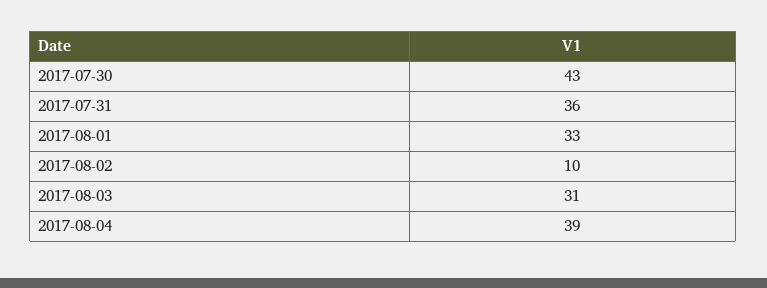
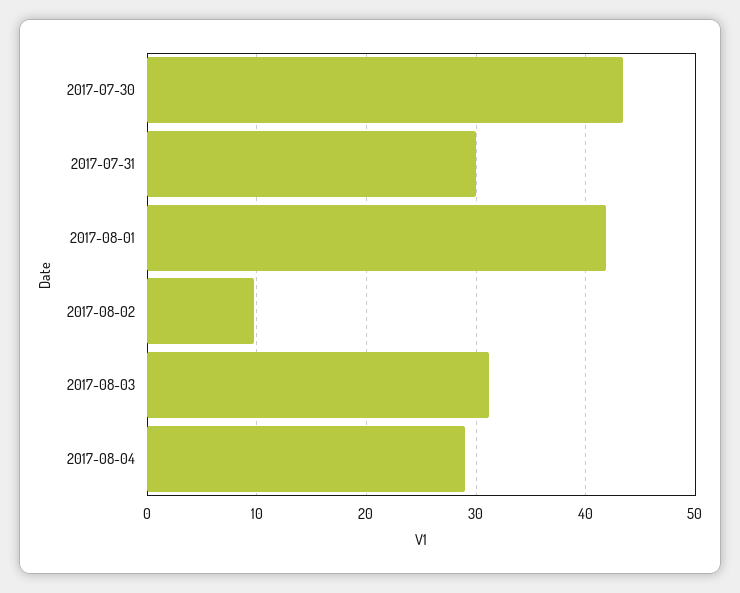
  {
    "2017-07-30": 43,
-   "2017-07-31": 36,
+   "2017-07-31": 30,
-   "2017-08-01": 33,
+   "2017-08-01": 42,
    "2017-08-02": 10,
    "2017-08-03": 31,
-   "2017-08-04": 39
+   "2017-08-04": 29
  }

